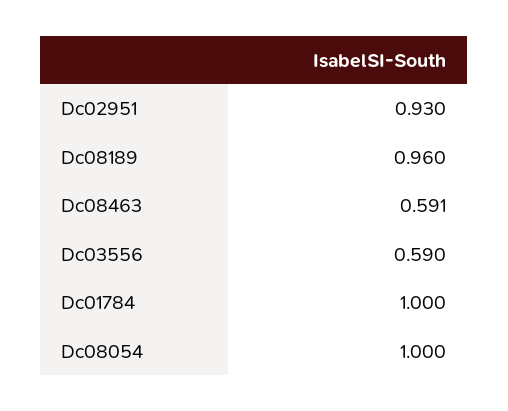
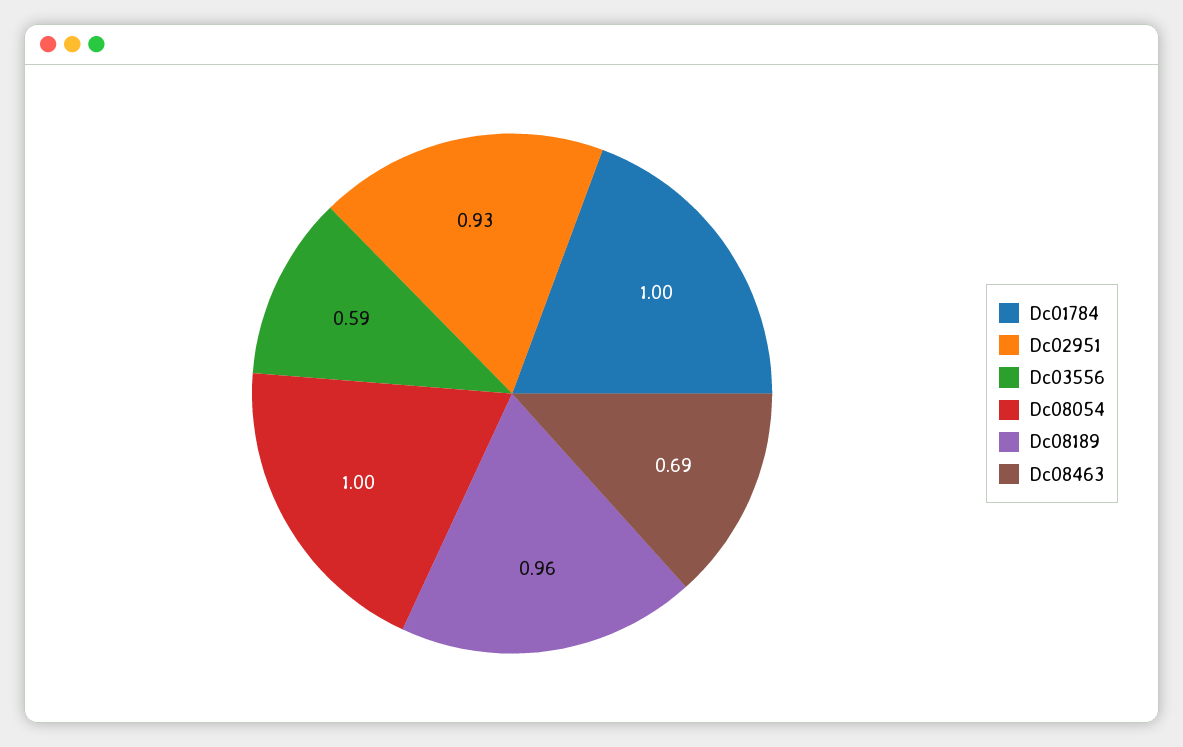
  {
    "Dc02951": 0.93,
    "Dc08189": 0.96,
-   "Dc08463": 0.591,
+   "Dc08463": 0.69,
    "Dc03556": 0.59,
    "Dc01784": 1,
    "Dc08054": 1
  }

